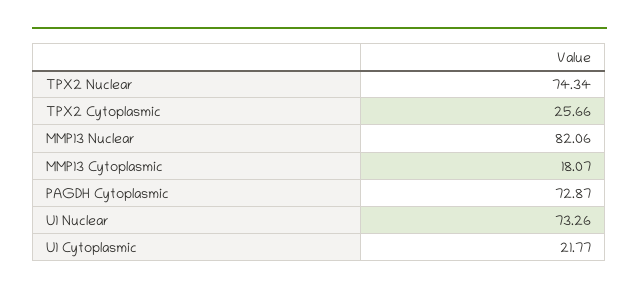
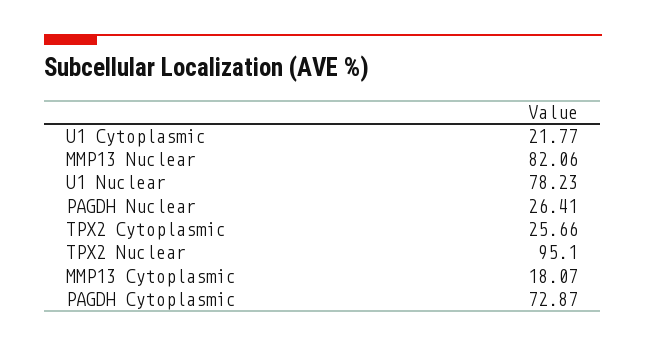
  {
-   "TPX2 Nuclear": 74.34,
+   "TPX2 Nuclear": 95.1,
    "TPX2 Cytoplasmic": 25.66,
    "MMP13 Nuclear": 82.06,
    "MMP13 Cytoplasmic": 18.07,
    "PAGDH Cytoplasmic": 72.87,
-   "U1 Nuclear": 73.26,
+   "U1 Nuclear": 78.23,
-   "U1 Cytoplasmic": 21.77
+   "U1 Cytoplasmic": 21.77,
+   "PAGDH Nuclear": 26.41
  }

